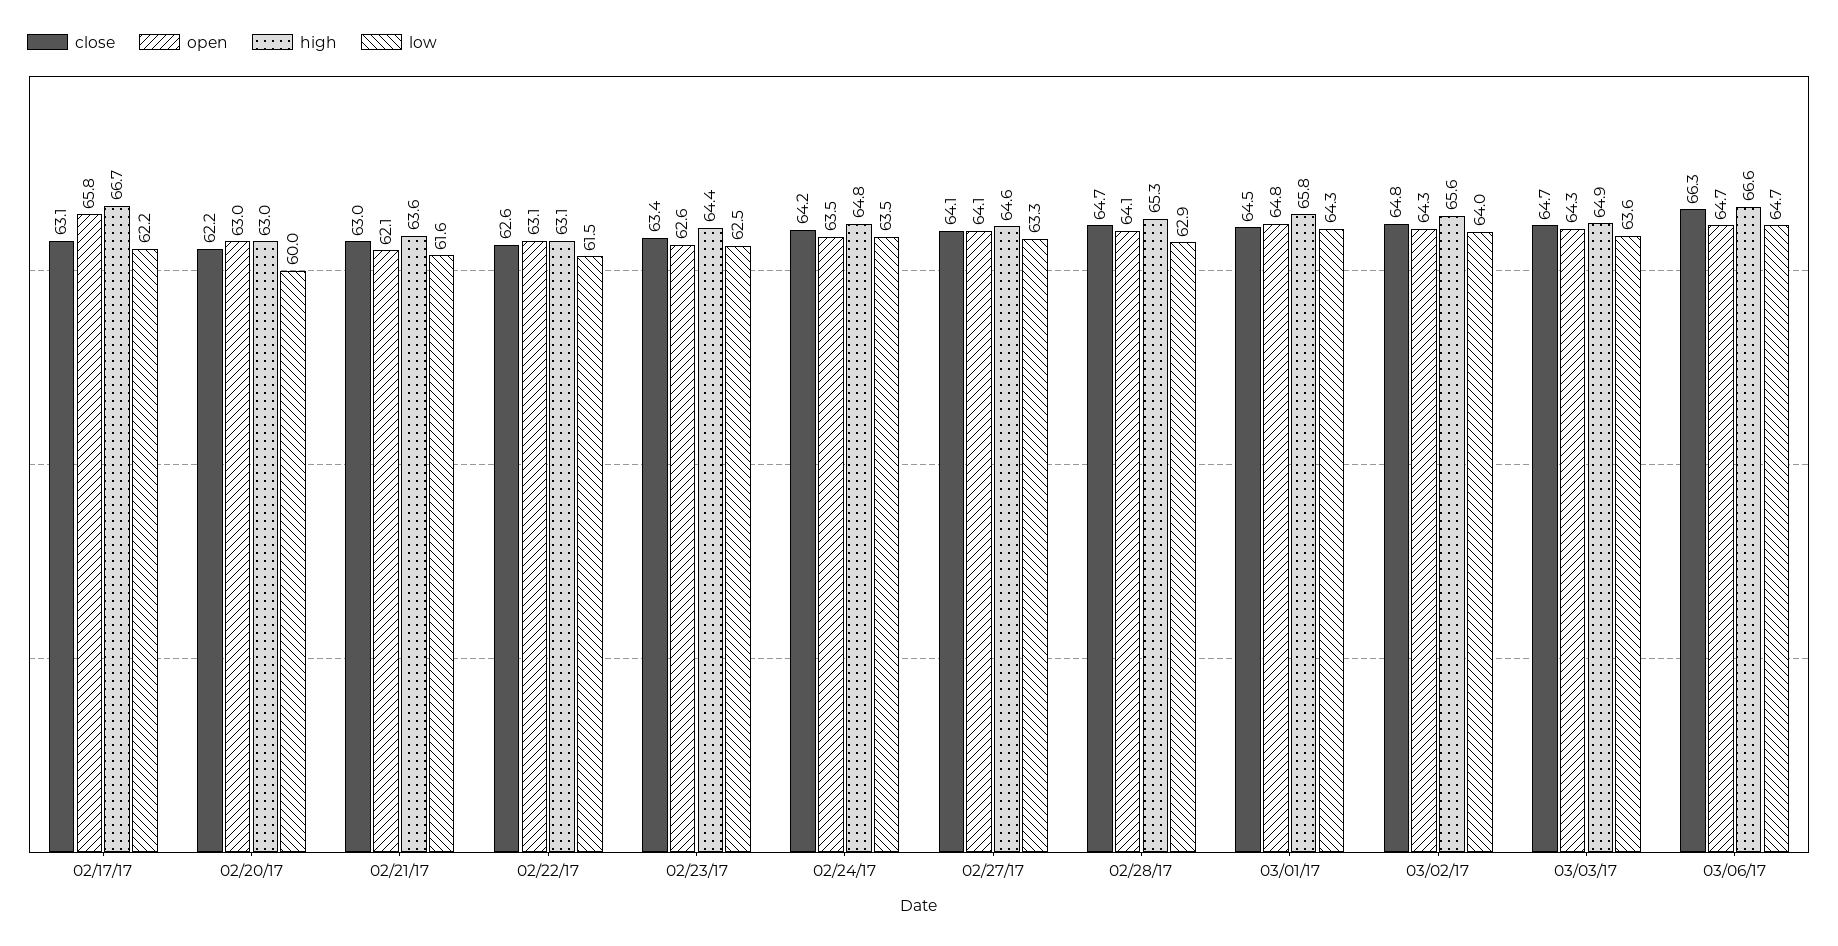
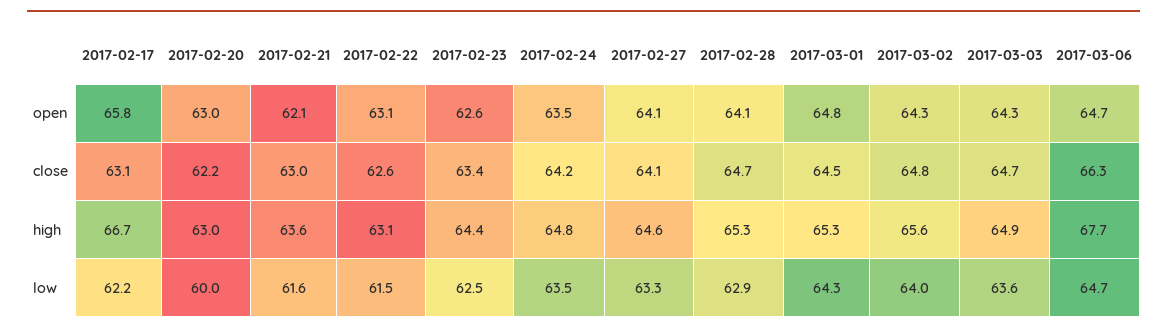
  {
    "close": {
      "02/17/17": 63.1,
      "02/20/17": 62.2,
      "02/21/17": 63,
      "02/22/17": 62.6,
      "02/23/17": 63.4,
      "02/24/17": 64.2,
      "02/27/17": 64.1,
      "02/28/17": 64.7,
      "03/01/17": 64.5,
      "03/02/17": 64.8,
      "03/03/17": 64.7,
      "03/06/17": 66.3
    },
    "open": {
      "02/17/17": 65.8,
      "02/20/17": 63,
      "02/21/17": 62.1,
      "02/22/17": 63.1,
      "02/23/17": 62.6,
      "02/24/17": 63.5,
      "02/27/17": 64.1,
      "02/28/17": 64.1,
      "03/01/17": 64.8,
      "03/02/17": 64.3,
      "03/03/17": 64.3,
      "03/06/17": 64.7
    },
    "high": {
      "02/17/17": 66.7,
      "02/20/17": 63,
      "02/21/17": 63.6,
      "02/22/17": 63.1,
      "02/23/17": 64.4,
      "02/24/17": 64.8,
      "02/27/17": 64.6,
      "02/28/17": 65.3,
-     "03/01/17": 65.8,
+     "03/01/17": 65.3,
      "03/02/17": 65.6,
      "03/03/17": 64.9,
-     "03/06/17": 66.6
+     "03/06/17": 67.7
    },
    "low": {
      "02/17/17": 62.2,
      "02/20/17": 60,
      "02/21/17": 61.6,
      "02/22/17": 61.5,
      "02/23/17": 62.5,
      "02/24/17": 63.5,
      "02/27/17": 63.3,
      "02/28/17": 62.9,
      "03/01/17": 64.3,
      "03/02/17": 64,
      "03/03/17": 63.6,
      "03/06/17": 64.7
    }
  }

